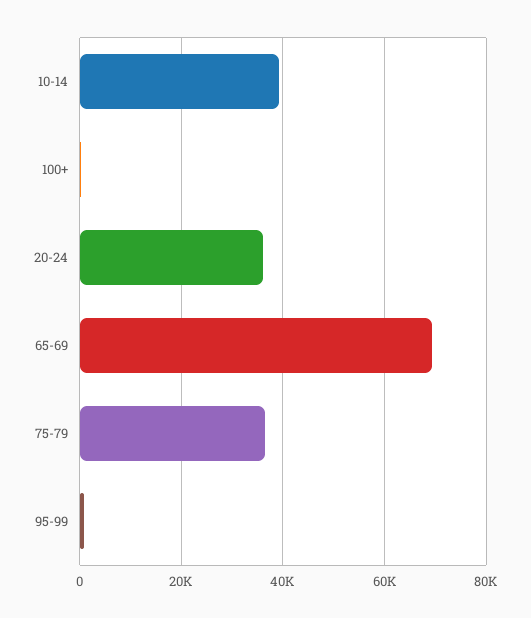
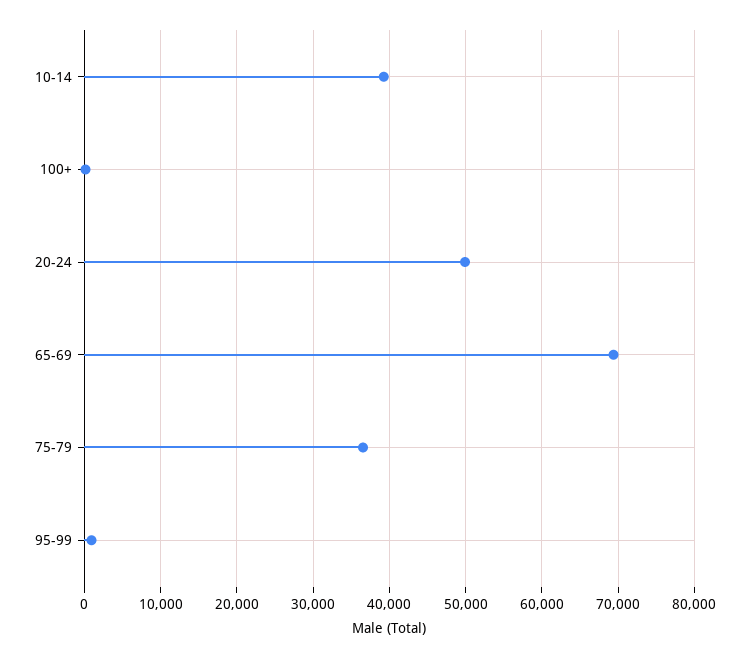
  {
    "10-14": 39000,
    "100+": 0,
-   "20-24": 36000,
+   "20-24": 50000,
    "65-69": 69000,
    "75-79": 37000,
    "95-99": 1000
  }

